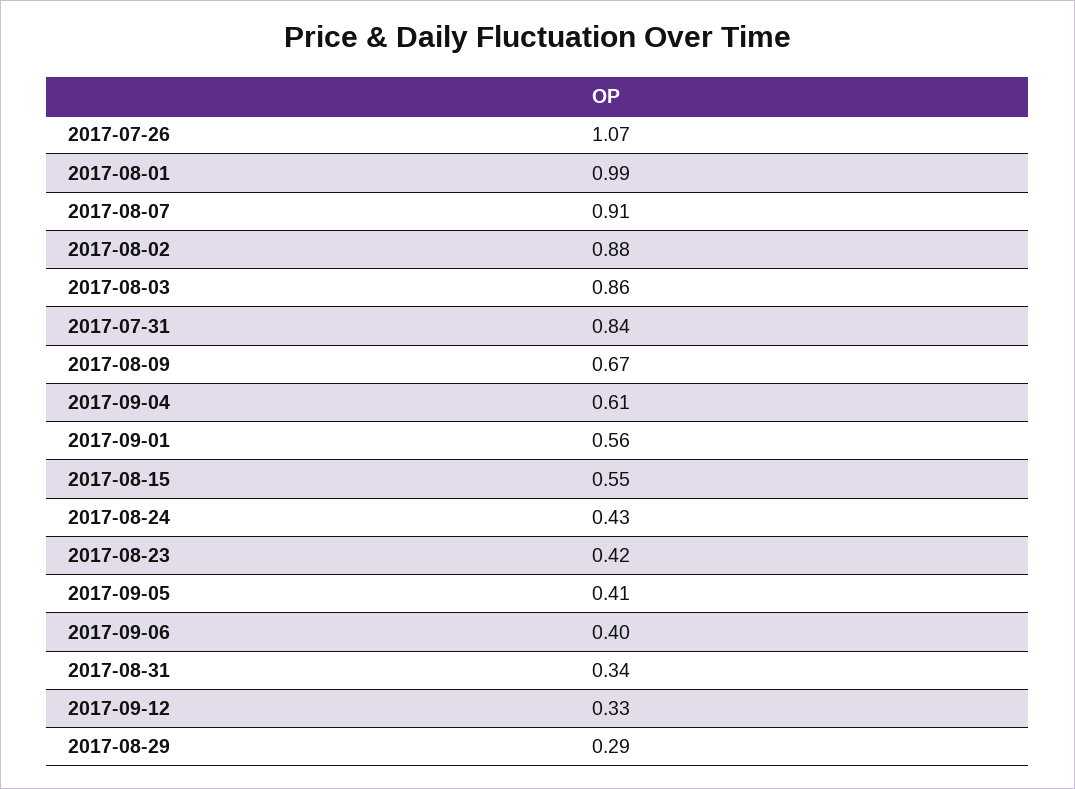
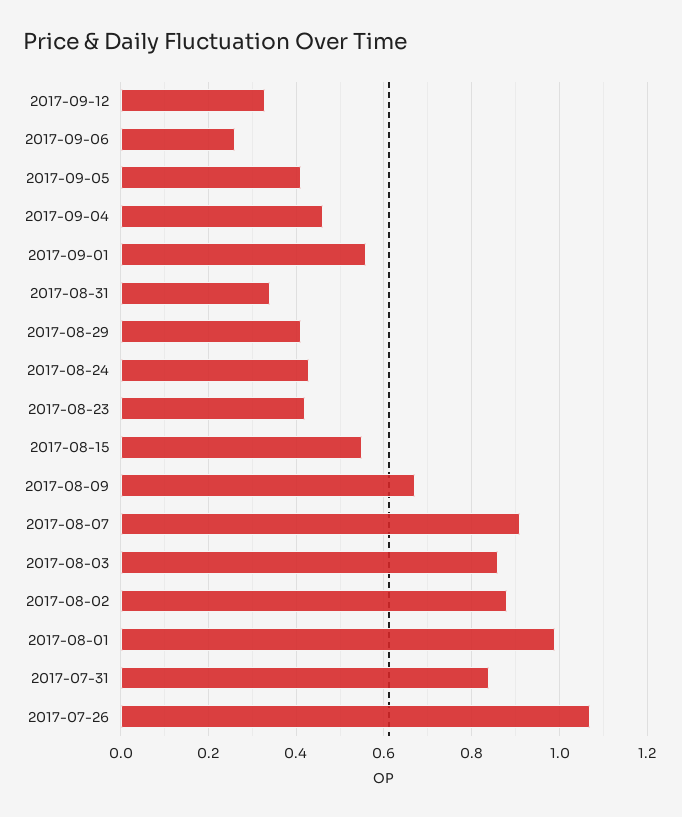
  {
    "2017-07-26": 1.07,
    "2017-08-01": 0.99,
    "2017-08-07": 0.91,
    "2017-08-02": 0.88,
    "2017-08-03": 0.86,
    "2017-07-31": 0.84,
    "2017-08-09": 0.67,
-   "2017-09-04": 0.61,
+   "2017-09-04": 0.45,
    "2017-09-01": 0.56,
    "2017-08-15": 0.55,
    "2017-08-24": 0.43,
    "2017-08-23": 0.42,
    "2017-09-05": 0.41,
-   "2017-09-06": 0.4,
+   "2017-09-06": 0.25,
    "2017-08-31": 0.34,
    "2017-09-12": 0.33,
-   "2017-08-29": 0.29
+   "2017-08-29": 0.4
  }

